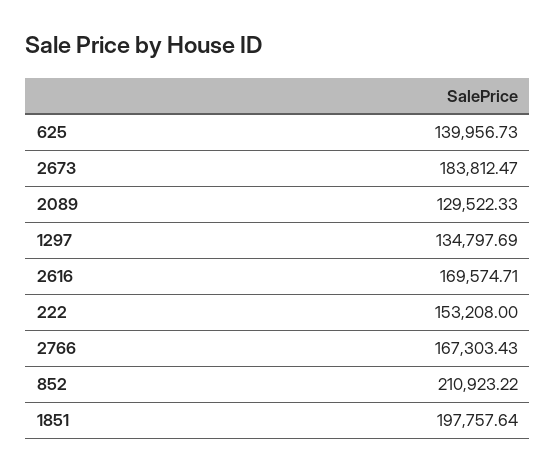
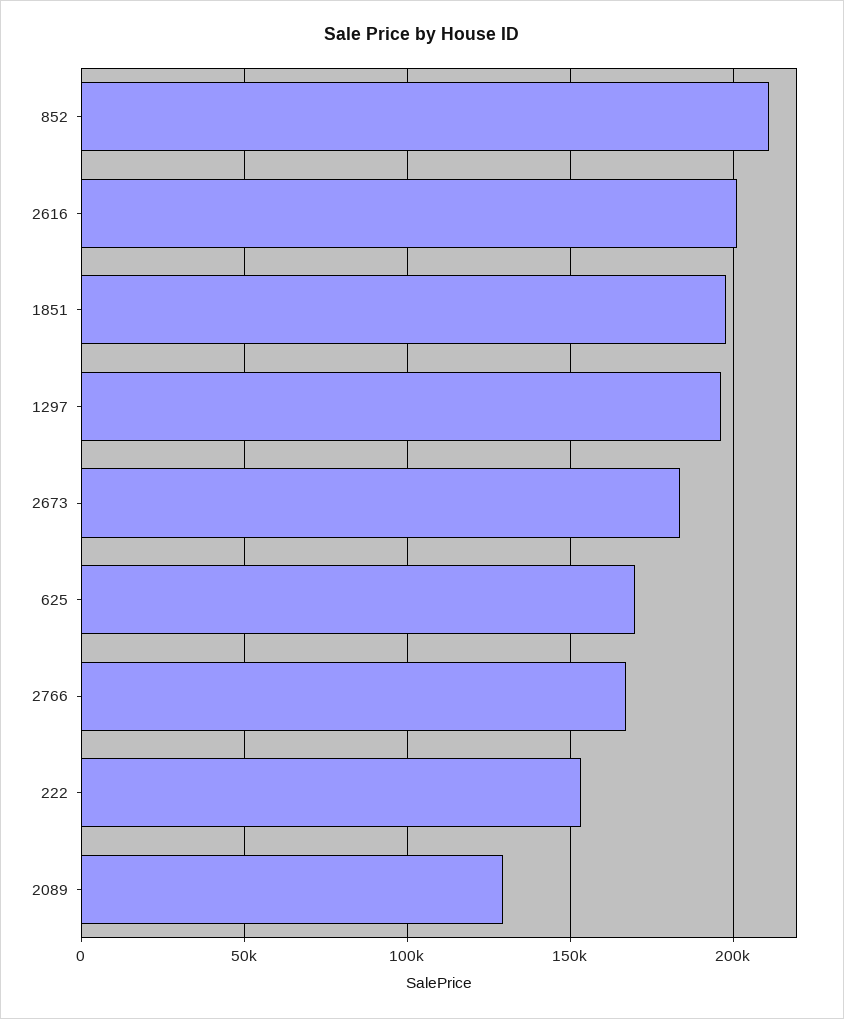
  {
-   "625": 139956.73,
+   "625": 170000,
    "2673": 183812.47,
    "2089": 129522.33,
-   "1297": 134797.69,
+   "1297": 195000,
-   "2616": 169574.71,
+   "2616": 200000,
    "222": 153208,
    "2766": 167303.43,
    "852": 210923.22,
    "1851": 197757.64
  }

